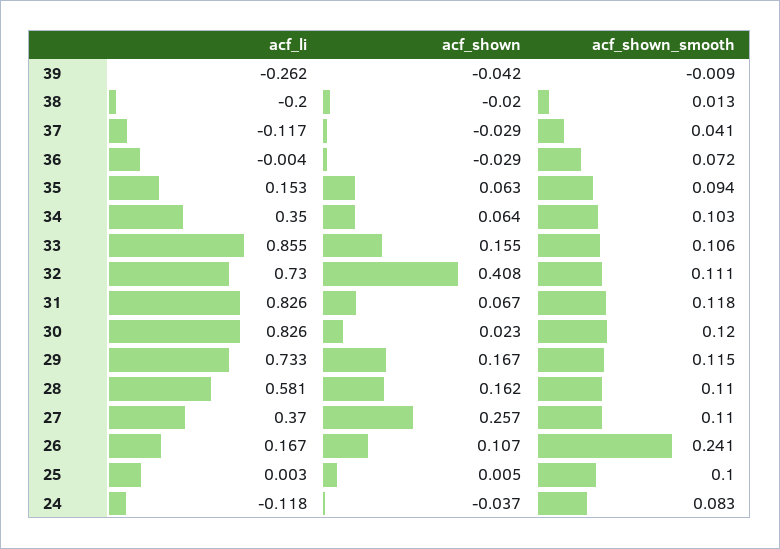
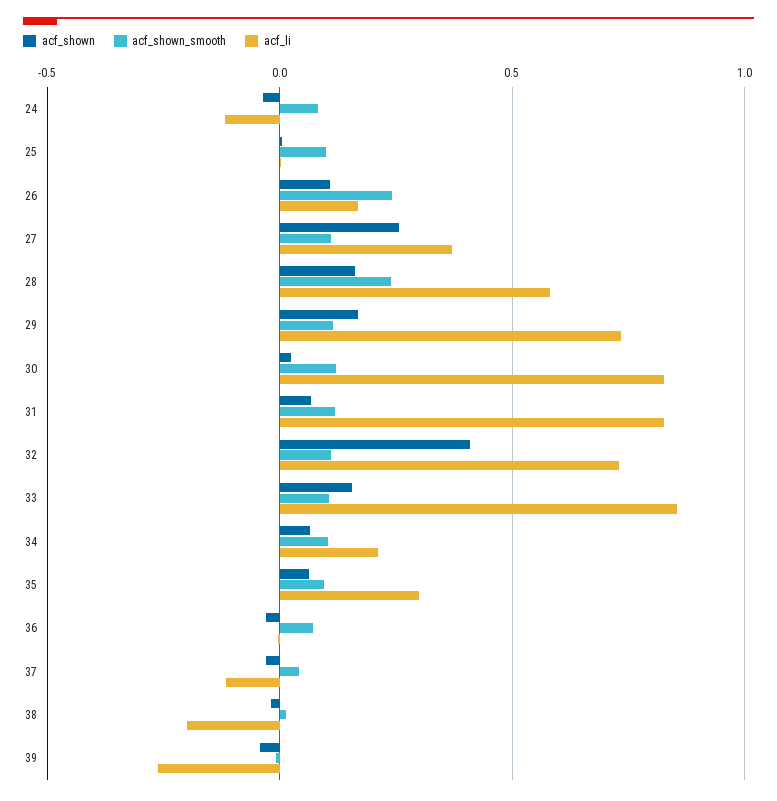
  {
    "acf_li": {
      "39": -0.262,
      "38": -0.2,
      "37": -0.117,
      "36": -0.004,
-     "35": 0.153,
+     "35": 0.3,
-     "34": 0.35,
+     "34": 0.2,
      "33": 0.855,
      "32": 0.73,
      "31": 0.826,
      "30": 0.826,
      "29": 0.733,
      "28": 0.581,
      "27": 0.37,
      "26": 0.167,
      "25": 0.003,
      "24": -0.118
    },
    "acf_shown": {
      "39": -0.042,
      "38": -0.02,
      "37": -0.029,
      "36": -0.029,
      "35": 0.063,
      "34": 0.064,
      "33": 0.155,
      "32": 0.408,
      "31": 0.067,
      "30": 0.023,
      "29": 0.167,
      "28": 0.162,
      "27": 0.257,
      "26": 0.107,
      "25": 0.005,
      "24": -0.037
    },
    "acf_shown_smooth": {
      "39": -0.009,
      "38": 0.013,
      "37": 0.041,
      "36": 0.072,
      "35": 0.094,
      "34": 0.103,
      "33": 0.106,
      "32": 0.111,
      "31": 0.118,
      "30": 0.12,
      "29": 0.115,
-     "28": 0.11,
+     "28": 0.25,
      "27": 0.11,
      "26": 0.241,
      "25": 0.1,
      "24": 0.083
    }
  }

